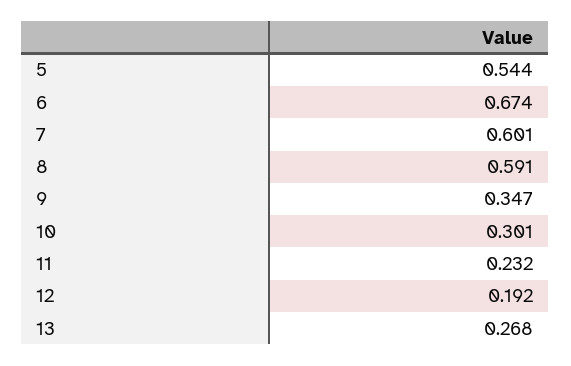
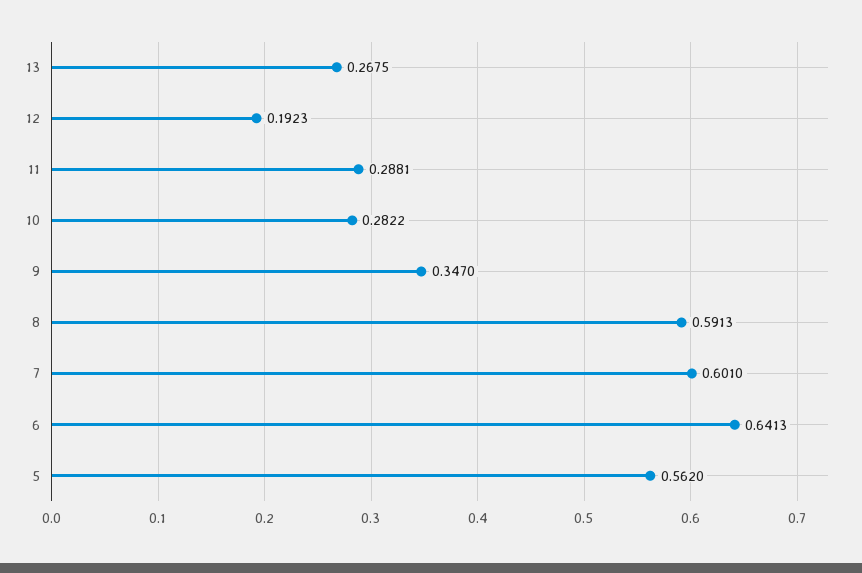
  {
-   "5": 0.544,
+   "5": 0.562,
-   "6": 0.674,
+   "6": 0.6413,
    "7": 0.601,
    "8": 0.5913,
    "9": 0.347,
-   "10": 0.301,
+   "10": 0.2822,
-   "11": 0.232,
+   "11": 0.2881,
    "12": 0.1923,
    "13": 0.2675
  }

